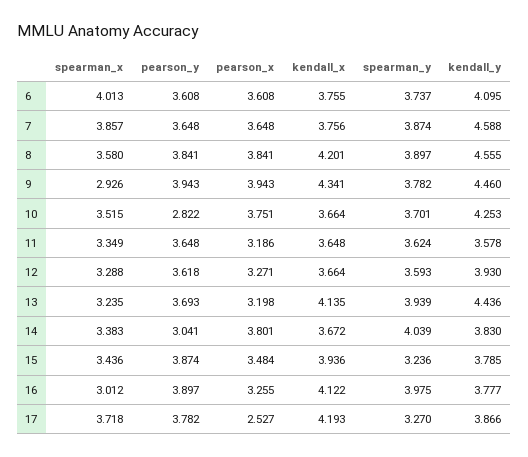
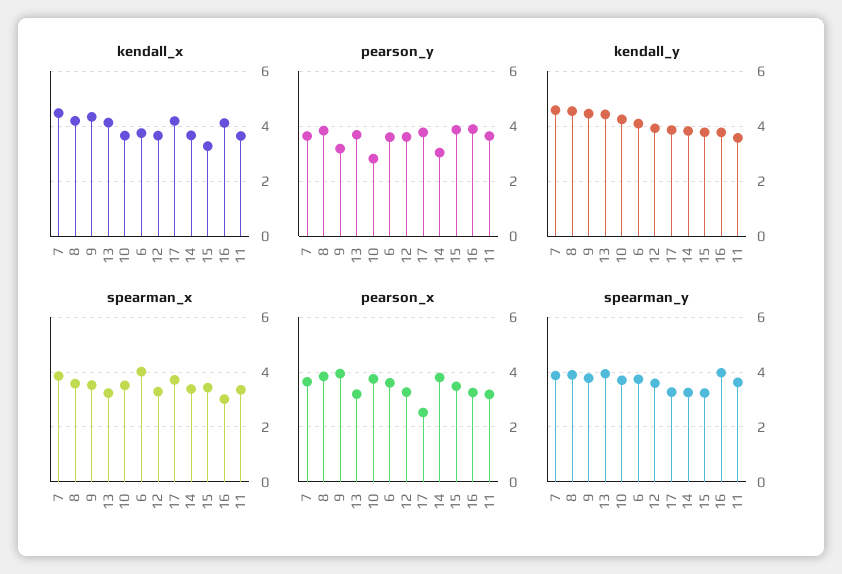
  {
    "spearman_x": {
      "6": 4.013,
      "7": 3.857,
      "8": 3.58,
-     "9": 2.926,
+     "9": 3.5,
      "10": 3.515,
      "11": 3.349,
      "12": 3.288,
      "13": 3.235,
      "14": 3.383,
      "15": 3.436,
      "16": 3.012,
      "17": 3.718
    },
    "pearson_y": {
      "6": 3.608,
      "7": 3.648,
      "8": 3.841,
-     "9": 3.943,
+     "9": 3.25,
      "10": 2.822,
      "11": 3.648,
      "12": 3.618,
      "13": 3.693,
      "14": 3.041,
      "15": 3.874,
      "16": 3.897,
      "17": 3.782
    },
    "pearson_x": {
      "6": 3.608,
      "7": 3.648,
      "8": 3.841,
      "9": 3.943,
      "10": 3.751,
      "11": 3.186,
      "12": 3.271,
      "13": 3.198,
      "14": 3.801,
      "15": 3.484,
      "16": 3.255,
      "17": 2.527
    },
    "kendall_x": {
      "6": 3.755,
-     "7": 3.756,
+     "7": 4.5,
      "8": 4.201,
      "9": 4.341,
      "10": 3.664,
      "11": 3.648,
      "12": 3.664,
      "13": 4.135,
      "14": 3.672,
-     "15": 3.936,
+     "15": 3.25,
      "16": 4.122,
      "17": 4.193
    },
    "spearman_y": {
      "6": 3.737,
      "7": 3.874,
      "8": 3.897,
      "9": 3.782,
      "10": 3.701,
      "11": 3.624,
      "12": 3.593,
      "13": 3.939,
-     "14": 4.039,
+     "14": 3.25,
      "15": 3.236,
      "16": 3.975,
      "17": 3.27
    },
    "kendall_y": {
      "6": 4.095,
      "7": 4.588,
      "8": 4.555,
      "9": 4.46,
      "10": 4.253,
      "11": 3.578,
      "12": 3.93,
      "13": 4.436,
      "14": 3.83,
      "15": 3.785,
      "16": 3.777,
      "17": 3.866
    }
  }

